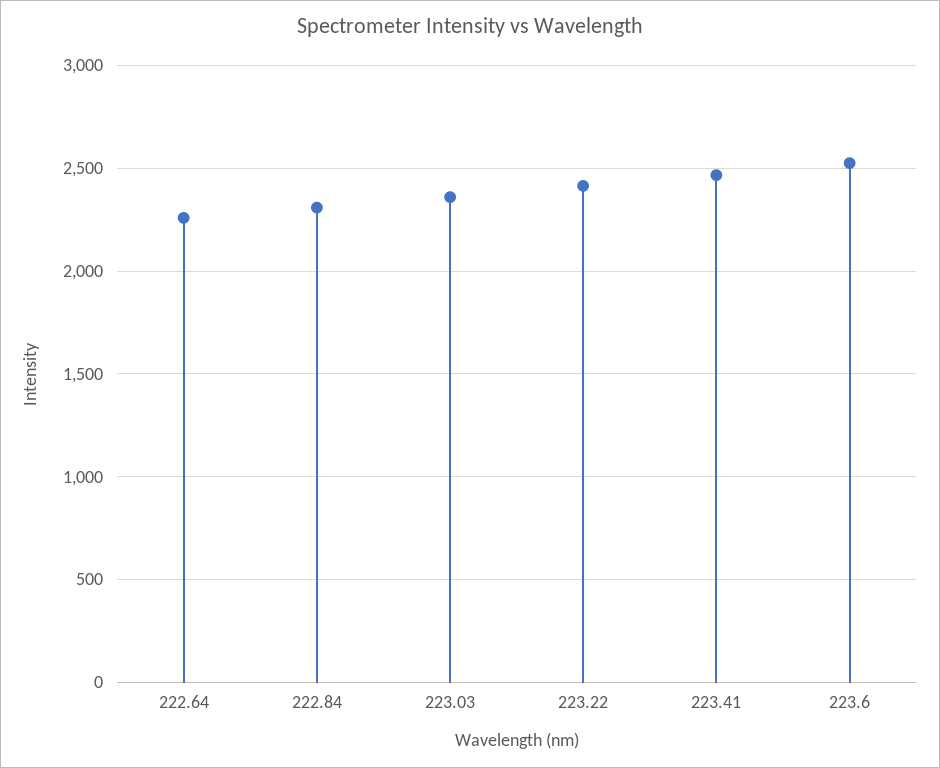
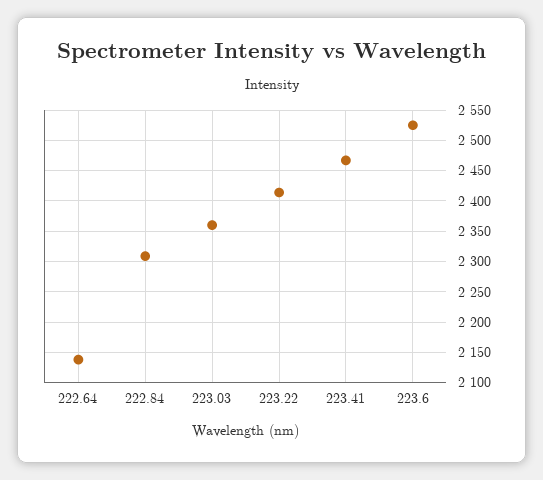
  {
-   "222.64": 2250,
+   "222.64": 2140,
    "222.84": 2310,
    "223.03": 2360,
    "223.22": 2410,
    "223.41": 2470,
    "223.6": 2530
  }

